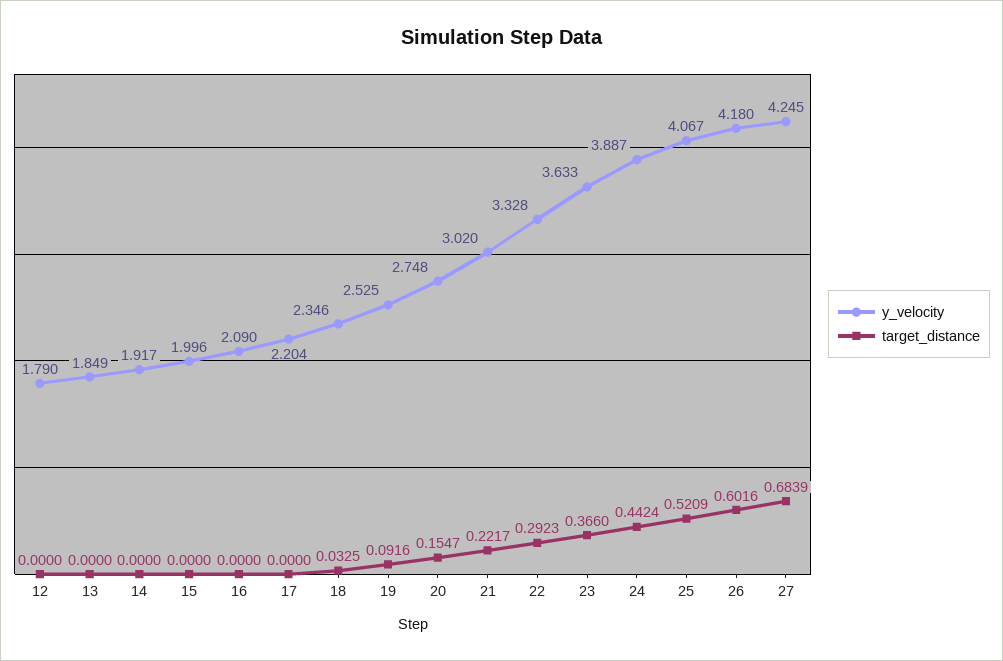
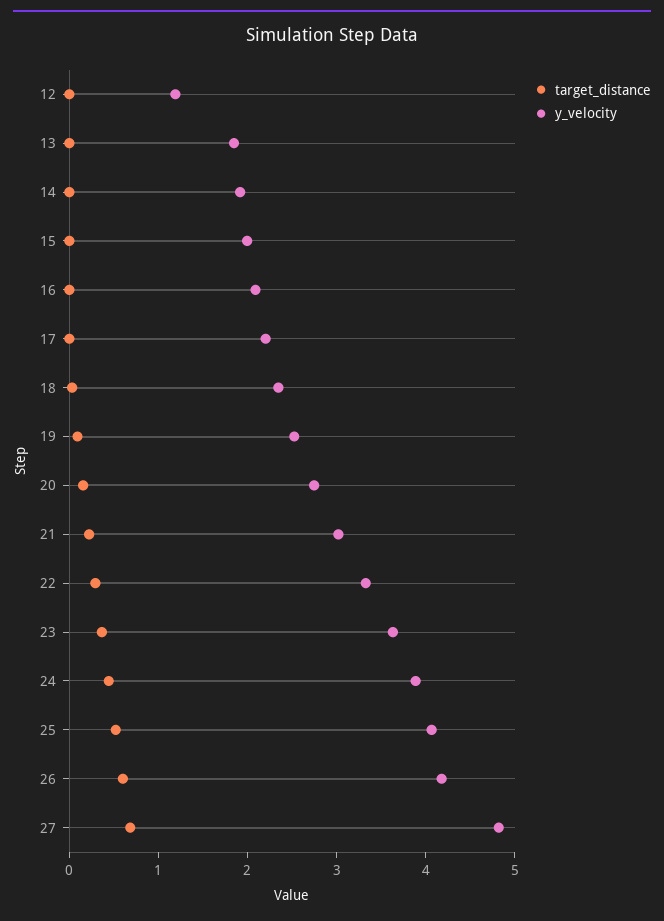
  {
    "y_velocity": {
-     "12": 1.79,
+     "12": 1.2,
      "13": 1.849,
      "14": 1.917,
      "15": 1.996,
      "16": 2.09,
      "17": 2.204,
      "18": 2.346,
      "19": 2.525,
      "20": 2.748,
      "21": 3.02,
      "22": 3.328,
      "23": 3.633,
      "24": 3.887,
      "25": 4.067,
      "26": 4.18,
-     "27": 4.245
+     "27": 4.8
    },
    "target_distance": {
      "12": 0,
      "13": 0,
      "14": 0,
      "15": 0,
      "16": 0,
      "17": 0,
      "18": 0.0325,
      "19": 0.0916,
      "20": 0.1547,
      "21": 0.2217,
      "22": 0.2923,
      "23": 0.366,
      "24": 0.4424,
      "25": 0.5209,
      "26": 0.6016,
      "27": 0.6839
    }
  }

